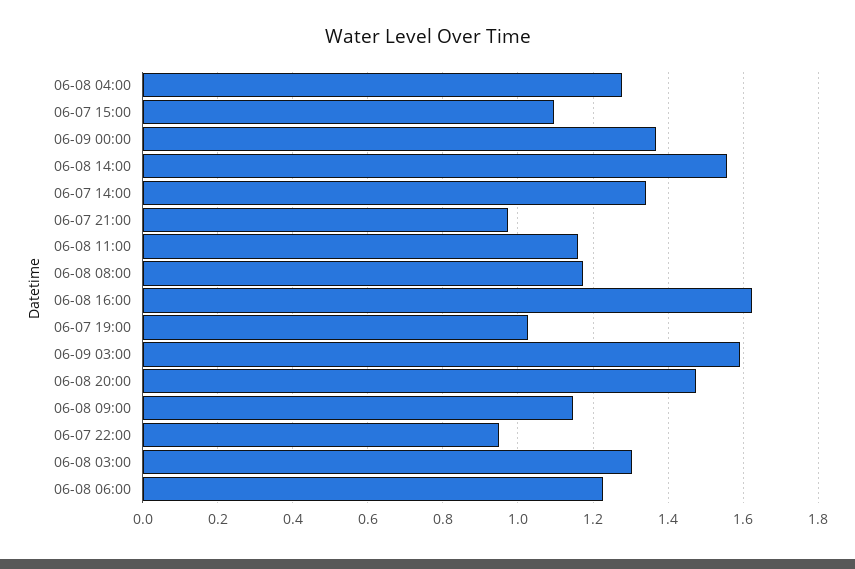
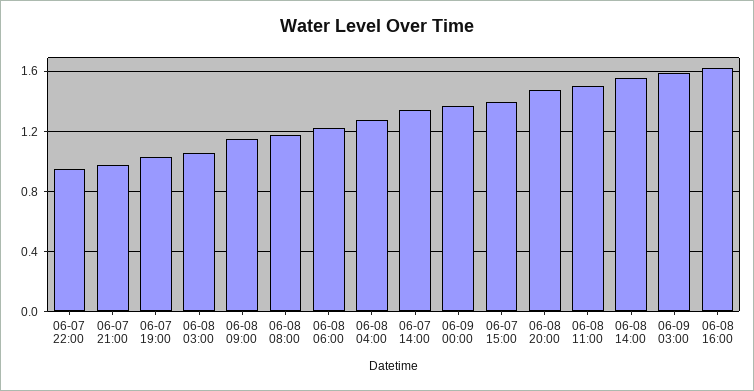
  {
    "06-08 04:00": 1.28,
-   "06-07 15:00": 1.1,
+   "06-07 15:00": 1.4,
    "06-09 00:00": 1.36,
    "06-08 14:00": 1.56,
    "06-07 14:00": 1.34,
    "06-07 21:00": 0.98,
-   "06-08 11:00": 1.16,
+   "06-08 11:00": 1.5,
    "06-08 08:00": 1.18,
    "06-08 16:00": 1.62,
    "06-07 19:00": 1.02,
    "06-09 03:00": 1.6,
    "06-08 20:00": 1.48,
    "06-08 09:00": 1.14,
    "06-07 22:00": 0.96,
-   "06-08 03:00": 1.3,
+   "06-08 03:00": 1.05,
    "06-08 06:00": 1.22
  }

